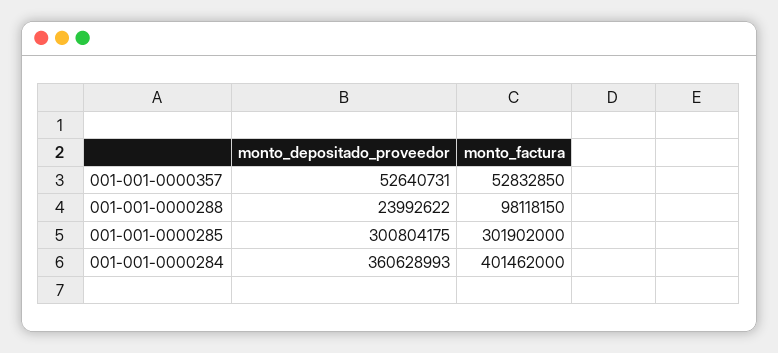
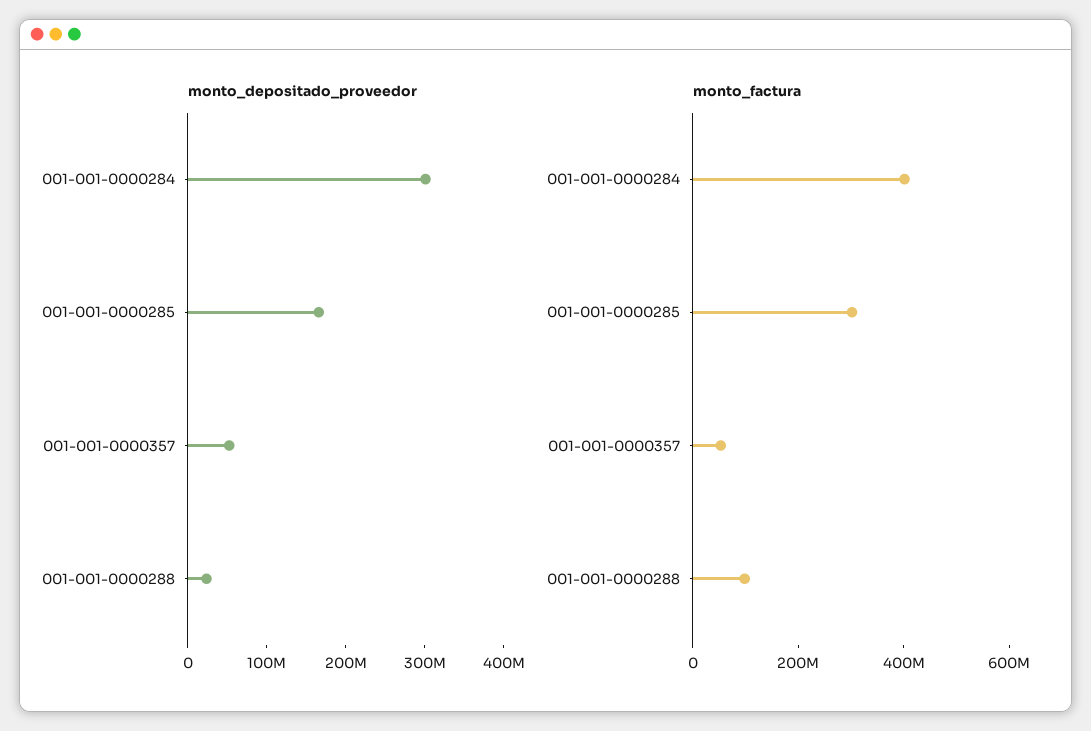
  {
    "monto_depositado_proveedor": {
      "001-001-0000357": 52640731,
      "001-001-0000288": 23992622,
-     "001-001-0000285": 300804175,
+     "001-001-0000285": 160000000,
-     "001-001-0000284": 360628993
+     "001-001-0000284": 300000000
    },
    "monto_factura": {
      "001-001-0000357": 52832850,
      "001-001-0000288": 98118150,
      "001-001-0000285": 301902000,
      "001-001-0000284": 401462000
    }
  }

